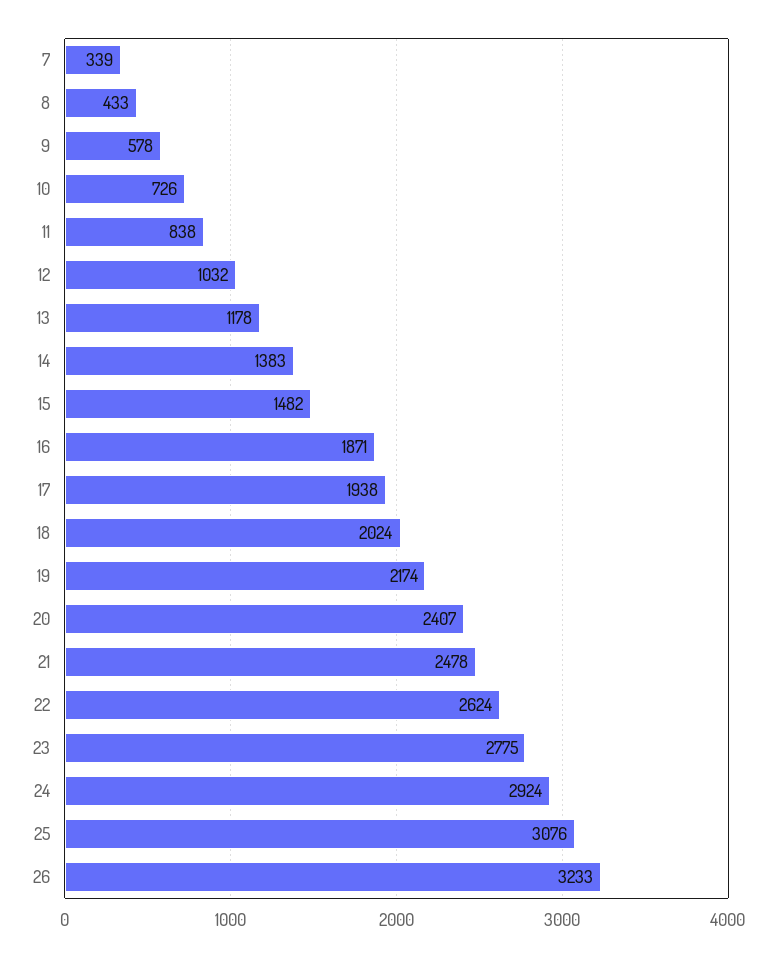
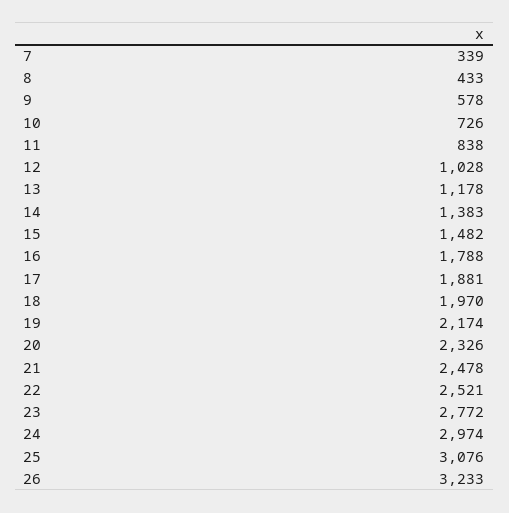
  {
    "7": 339,
    "8": 433,
    "9": 578,
    "10": 726,
    "11": 838,
-   "12": 1032,
+   "12": 1028,
    "13": 1178,
    "14": 1383,
    "15": 1482,
-   "16": 1871,
+   "16": 1788,
-   "17": 1938,
+   "17": 1881,
-   "18": 2024,
+   "18": 1970,
    "19": 2174,
-   "20": 2407,
+   "20": 2326,
    "21": 2478,
-   "22": 2624,
+   "22": 2521,
-   "23": 2775,
+   "23": 2772,
-   "24": 2924,
+   "24": 2974,
    "25": 3076,
    "26": 3233
  }

